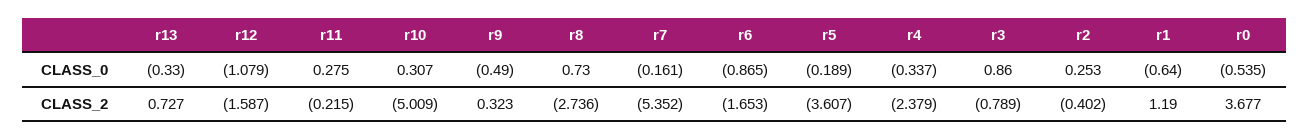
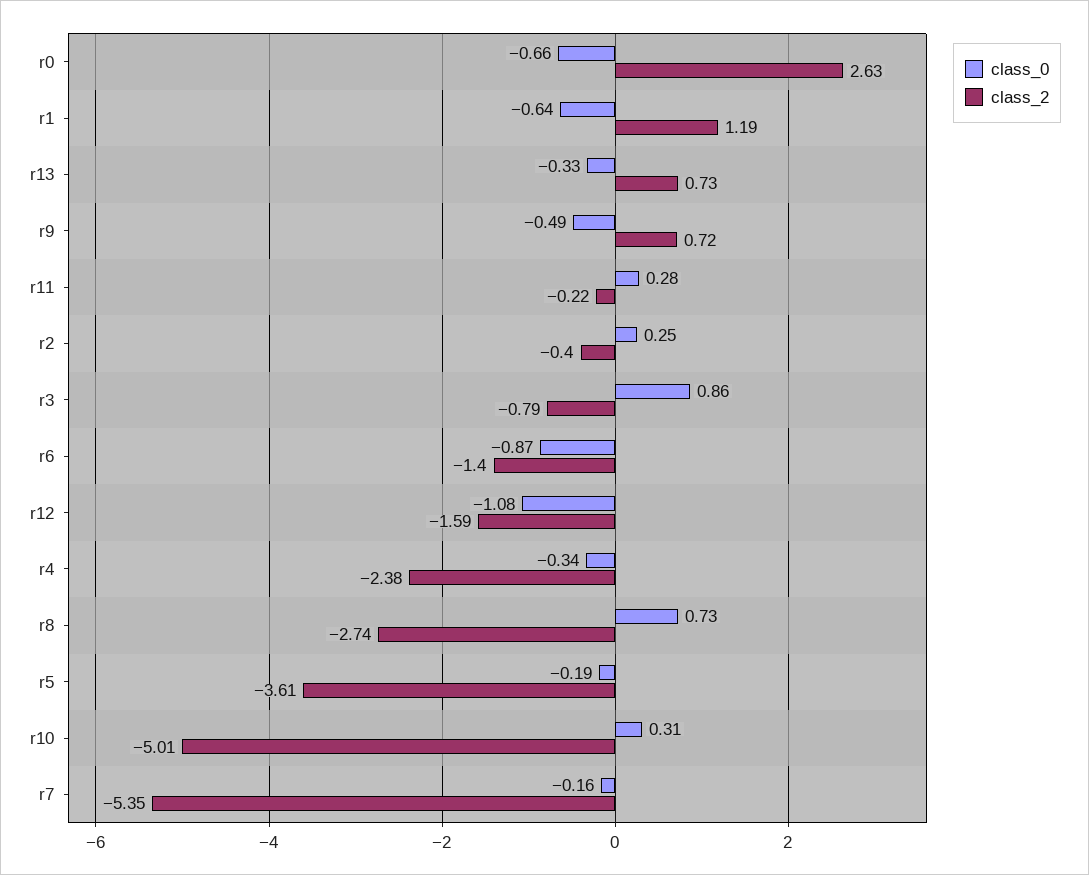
  {
    "CLASS_0": {
      "r13": -0.33,
      "r12": -1.079,
      "r11": 0.275,
      "r10": 0.307,
      "r9": -0.49,
      "r8": 0.73,
      "r7": -0.161,
      "r6": -0.865,
      "r5": -0.189,
      "r4": -0.337,
      "r3": 0.86,
      "r2": 0.253,
      "r1": -0.64,
-     "r0": -0.535
+     "r0": -0.66
    },
    "CLASS_2": {
      "r13": 0.727,
      "r12": -1.587,
      "r11": -0.215,
      "r10": -5.009,
-     "r9": 0.323,
+     "r9": 0.72,
      "r8": -2.736,
      "r7": -5.352,
-     "r6": -1.653,
+     "r6": -1.4,
      "r5": -3.607,
      "r4": -2.379,
      "r3": -0.789,
      "r2": -0.402,
      "r1": 1.19,
-     "r0": 3.677
+     "r0": 2.63
    }
  }

